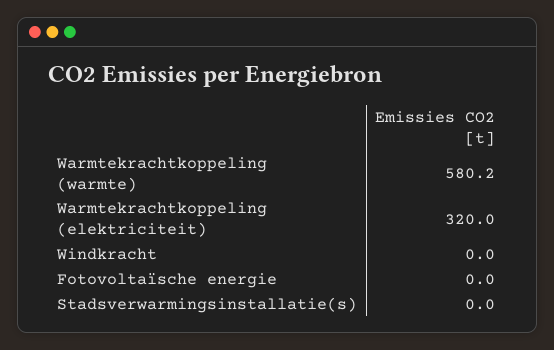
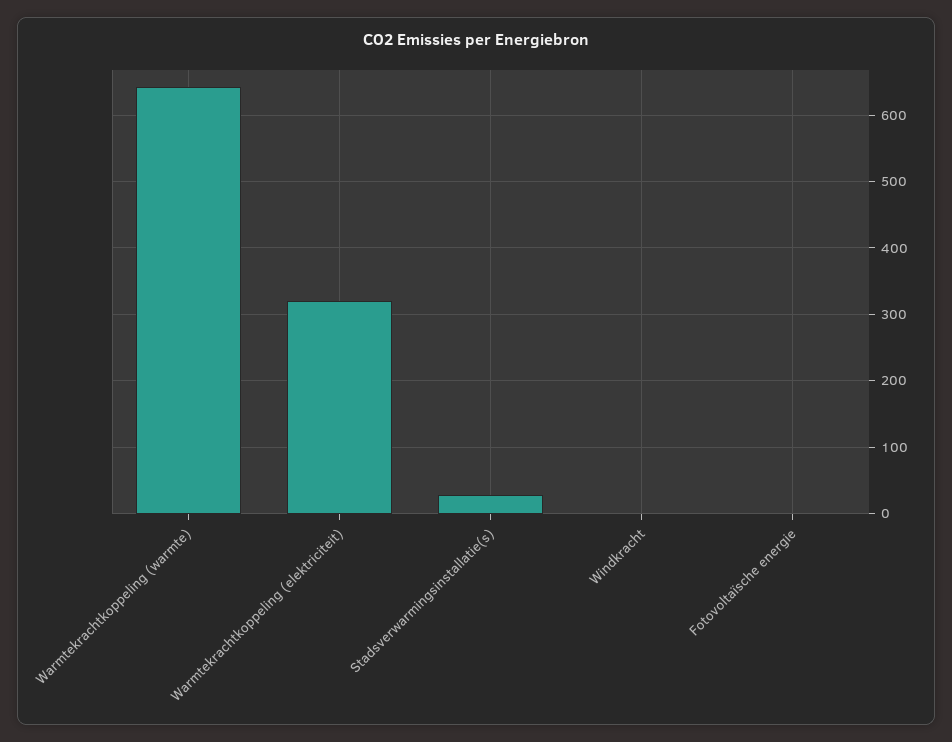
  {
-   "Warmtekrachtkoppeling (warmte)": 580.2,
+   "Warmtekrachtkoppeling (warmte)": 640,
    "Warmtekrachtkoppeling (elektriciteit)": 320,
    "Windkracht": 0,
    "Fotovoltaïsche energie": 0,
-   "Stadsverwarmingsinstallatie(s)": 0
+   "Stadsverwarmingsinstallatie(s)": 30
  }

